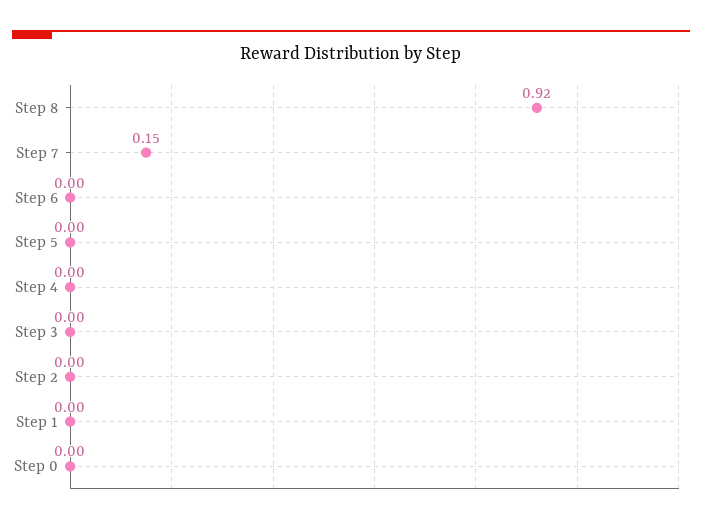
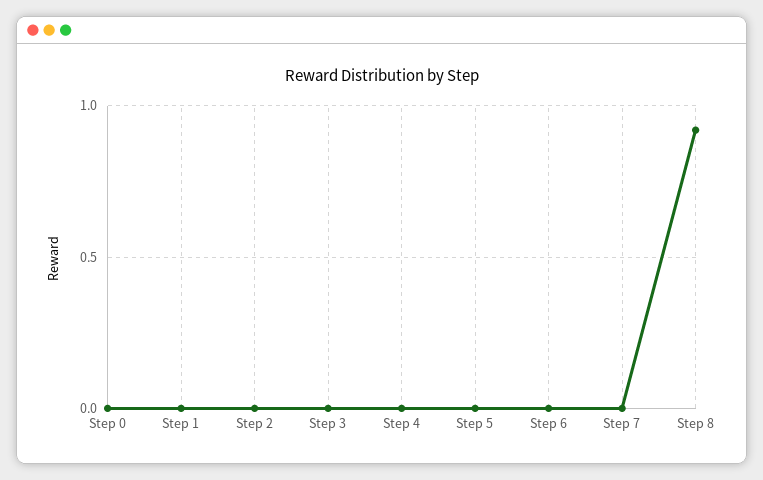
  {
    "Step 8": 0.92,
-   "Step 7": 0.15,
+   "Step 7": 0,
    "Step 6": 0,
    "Step 5": 0,
    "Step 4": 0,
    "Step 3": 0,
    "Step 2": 0,
    "Step 1": 0,
    "Step 0": 0
  }

